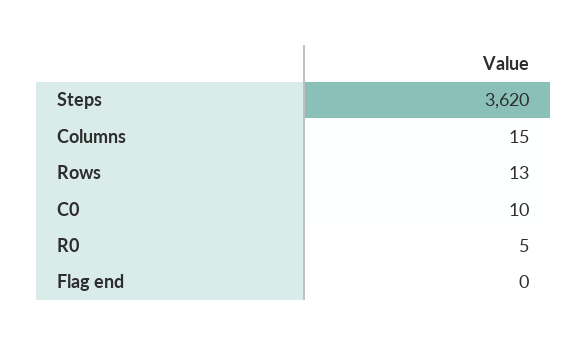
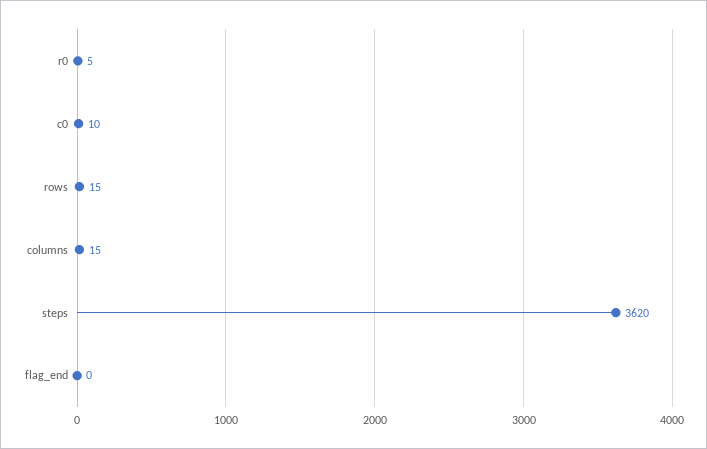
  {
    "Steps": 3620,
    "Columns": 15,
-   "Rows": 13,
+   "Rows": 15,
    "C0": 10,
    "R0": 5,
    "Flag end": 0
  }

